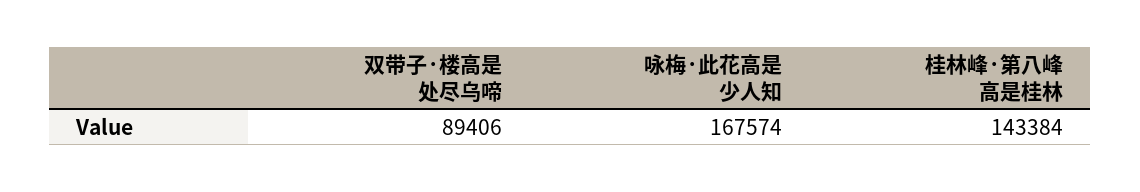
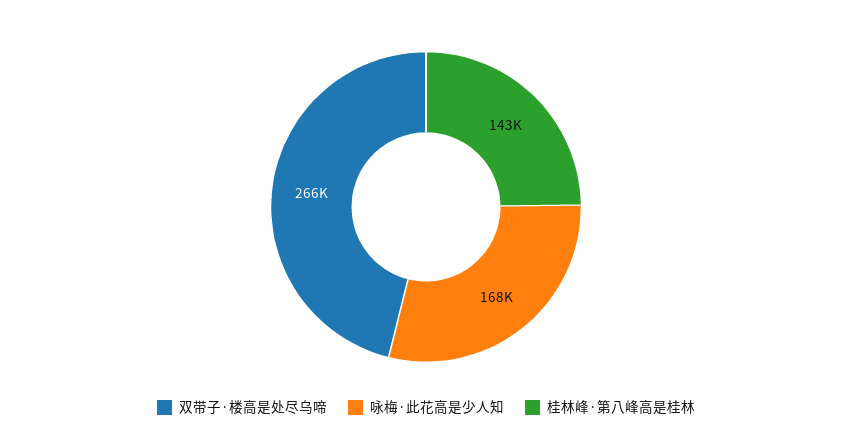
  {
-   "双带子·楼高是处尽乌啼": 89406,
+   "双带子·楼高是处尽乌啼": 266000,
    "咏梅·此花高是少人知": 167574,
    "桂林峰·第八峰高是桂林": 143384
  }

